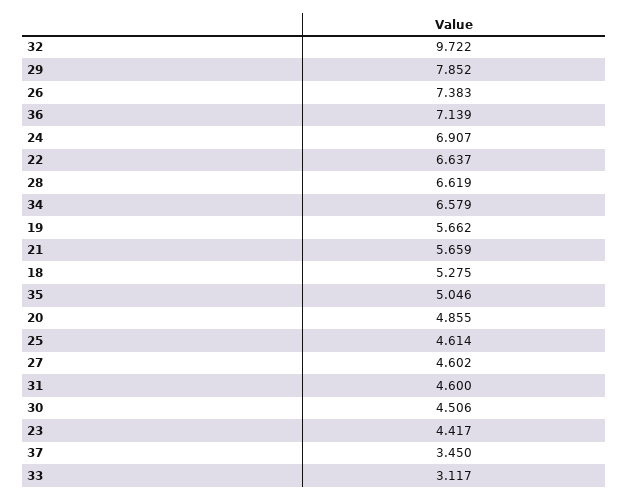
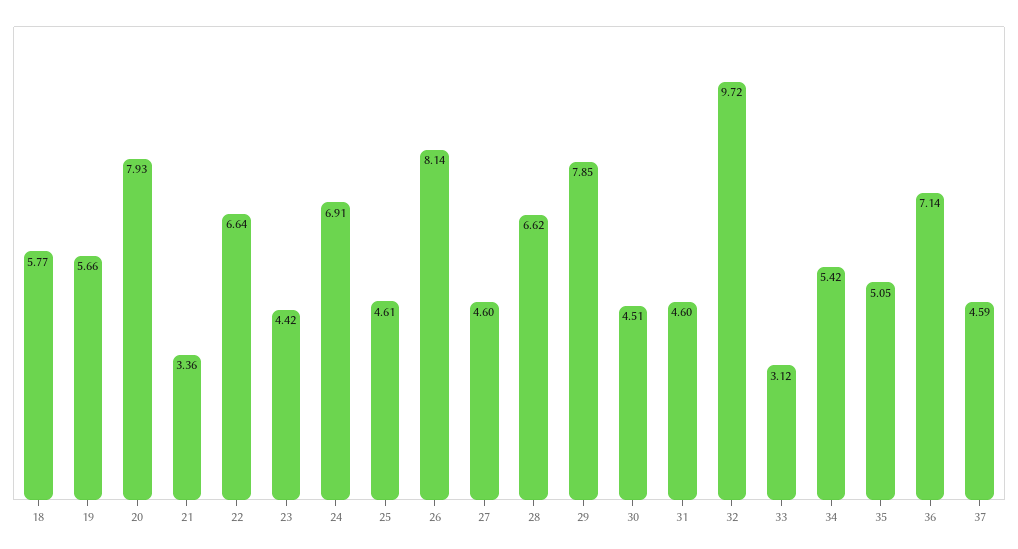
  {
    "32": 9.722,
    "29": 7.852,
-   "26": 7.383,
+   "26": 8.14,
    "36": 7.139,
    "24": 6.907,
    "22": 6.637,
    "28": 6.619,
-   "34": 6.579,
+   "34": 5.42,
    "19": 5.662,
-   "21": 5.659,
+   "21": 3.36,
-   "18": 5.275,
+   "18": 5.77,
    "35": 5.046,
-   "20": 4.855,
+   "20": 7.93,
    "25": 4.614,
    "27": 4.602,
    "31": 4.6,
    "30": 4.506,
    "23": 4.417,
-   "37": 3.45,
+   "37": 4.59,
    "33": 3.117
  }

